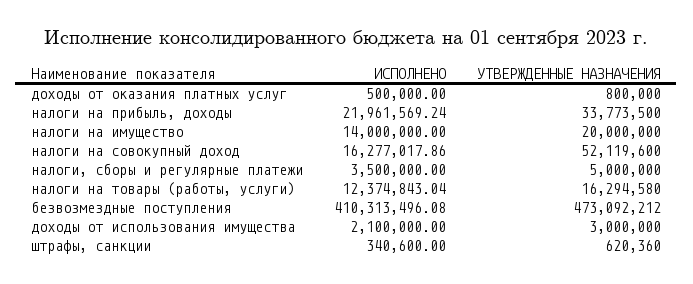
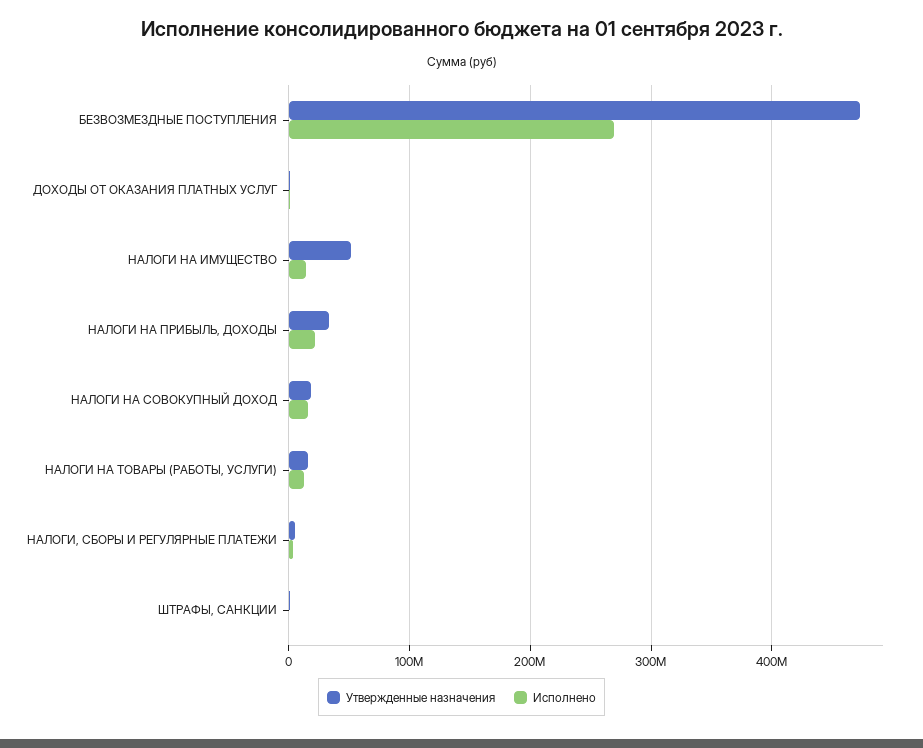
  {
    "ИСПОЛНЕНО": {
      "доходы от оказания платных услуг": 500000,
      "налоги на прибыль, доходы": 21961569.24,
      "налоги на имущество": 14000000,
      "налоги на совокупный доход": 16277017.86,
      "налоги, сборы и регулярные платежи": 3500000,
      "налоги на товары (работы, услуги)": 12374843.04,
-     "безвозмездные поступления": 410313496.08,
+     "безвозмездные поступления": 270000000,
-     "доходы от использования имущества": 2100000,
      "штрафы, санкции": 340600
    },
    "УТВЕРЖДЕННЫЕ НАЗНАЧЕНИЯ": {
      "доходы от оказания платных услуг": 800000,
      "налоги на прибыль, доходы": 33773500,
-     "налоги на имущество": 20000000,
+     "налоги на имущество": 50000000,
-     "налоги на совокупный доход": 52119600,
+     "налоги на совокупный доход": 20000000,
      "налоги, сборы и регулярные платежи": 5000000,
      "налоги на товары (работы, услуги)": 16294580,
      "безвозмездные поступления": 473092212,
-     "доходы от использования имущества": 3000000,
      "штрафы, санкции": 620360
    }
  }

